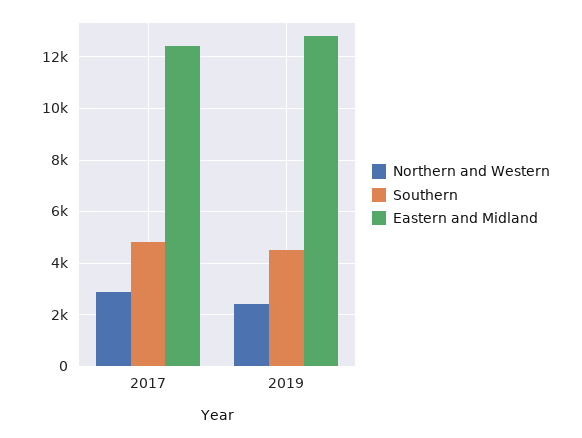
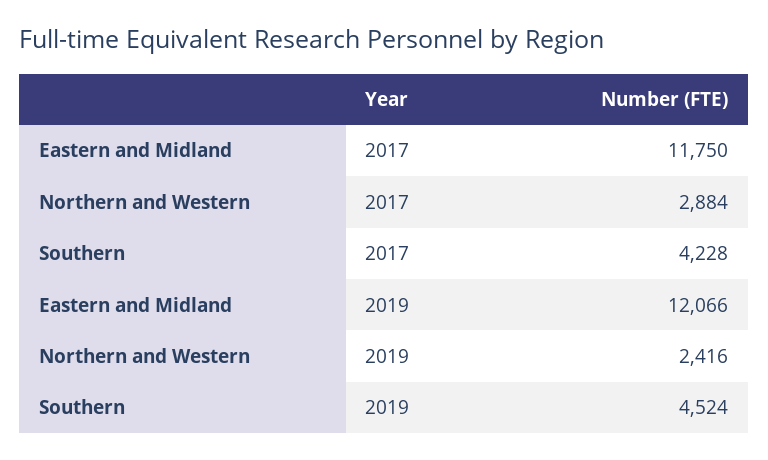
  {
    "Northern and Western": {
      "2017": 2884,
      "2019": 2416
    },
    "Southern": {
-     "2017": 4750,
+     "2017": 4228,
      "2019": 4524
    },
    "Eastern and Midland": {
-     "2017": 12500,
+     "2017": 11750,
-     "2019": 12750
+     "2019": 12066
    }
  }

